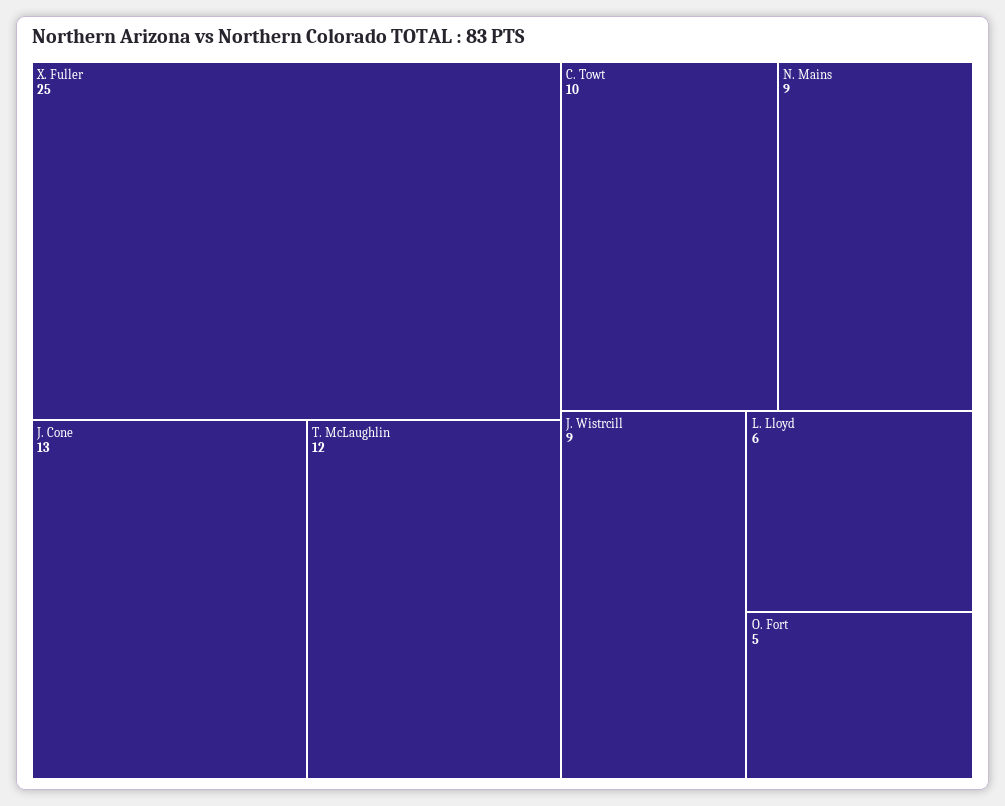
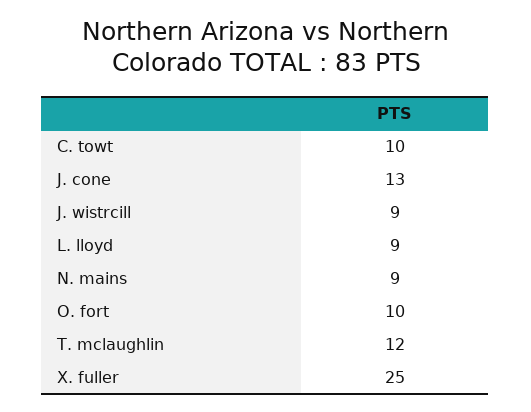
  {
    "X. Fuller": 25,
    "J. Cone": 13,
    "T. McLaughlin": 12,
    "C. Towt": 10,
    "N. Mains": 9,
    "J. Wistrcill": 9,
-   "L. Lloyd": 6,
+   "L. Lloyd": 9,
-   "O. Fort": 5
+   "O. Fort": 10
  }

